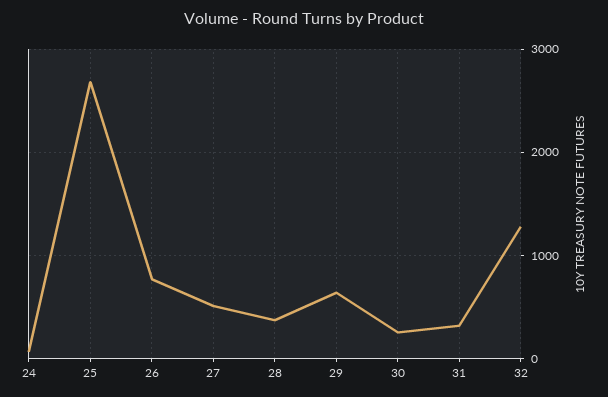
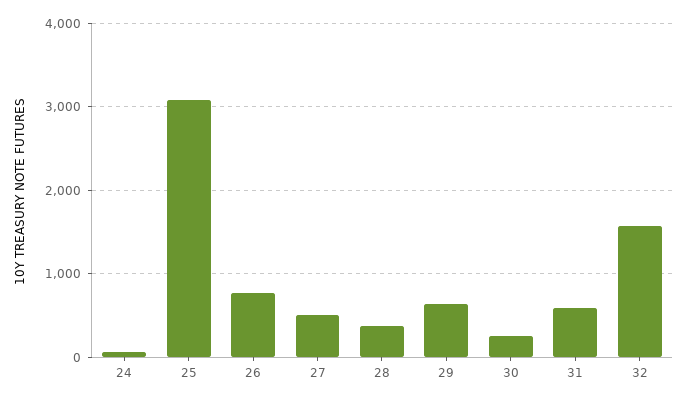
  {
    "24": 100,
-   "25": 2700,
+   "25": 3100,
    "26": 800,
    "27": 500,
    "28": 400,
    "29": 600,
    "30": 300,
-   "31": 300,
+   "31": 600,
-   "32": 1300
+   "32": 1600
  }

